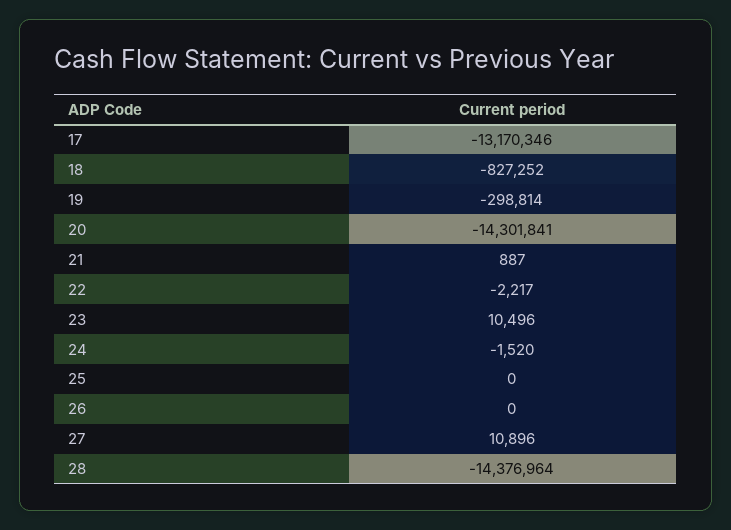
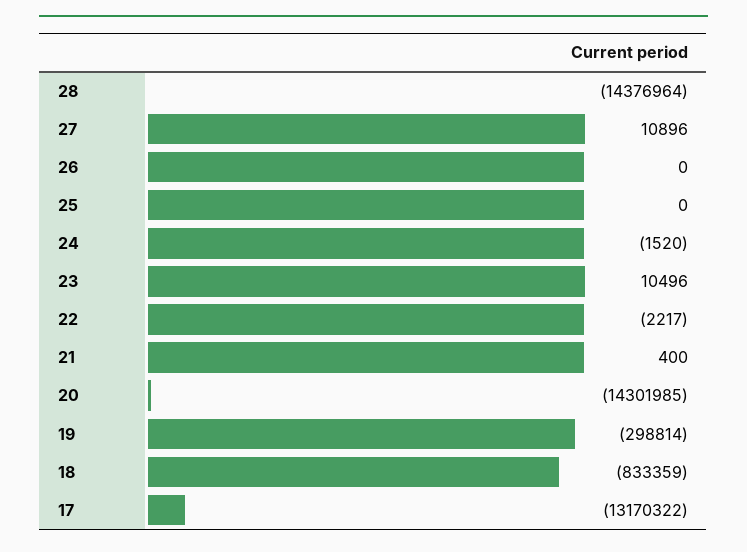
  {
-   "17": -13170346,
+   "17": -13170322,
-   "18": -827252,
+   "18": -833359,
    "19": -298814,
-   "20": -14301841,
+   "20": -14301985,
-   "21": 887,
+   "21": 400,
    "22": -2217,
    "23": 10496,
    "24": -1520,
    "25": 0,
    "26": 0,
    "27": 10896,
    "28": -14376964
  }

